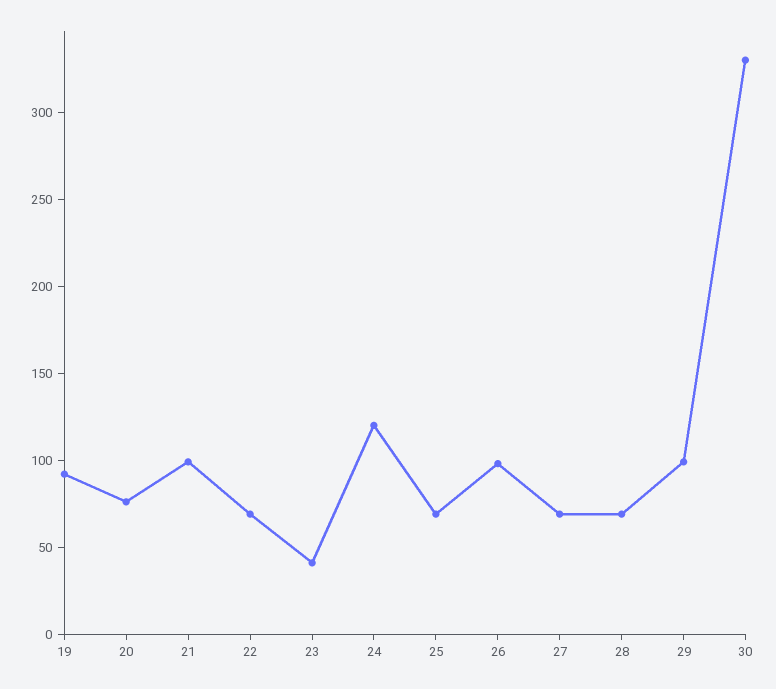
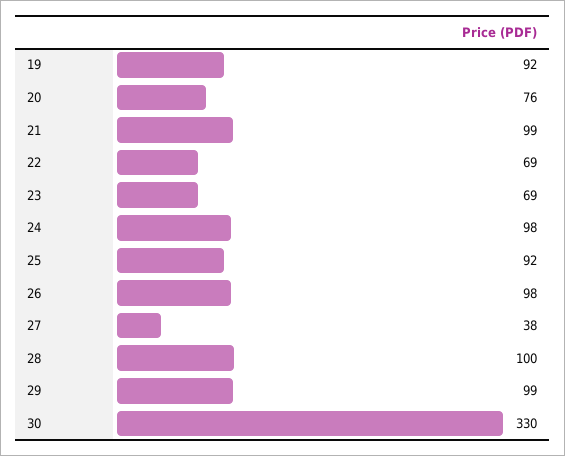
  {
    "19": 92,
    "20": 76,
    "21": 99,
    "22": 69,
-   "23": 40,
+   "23": 69,
-   "24": 120,
+   "24": 98,
-   "25": 70,
+   "25": 92,
    "26": 98,
-   "27": 70,
+   "27": 38,
-   "28": 70,
+   "28": 100,
    "29": 99,
    "30": 330
  }

